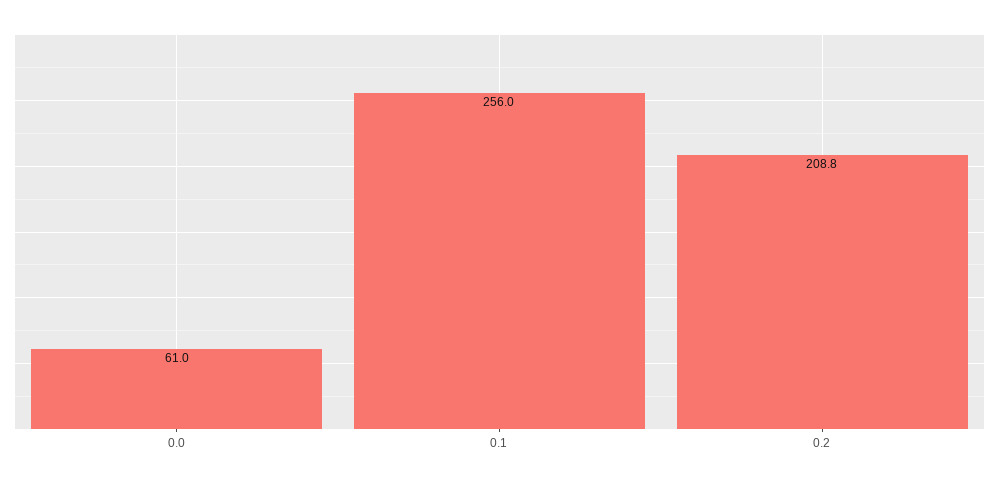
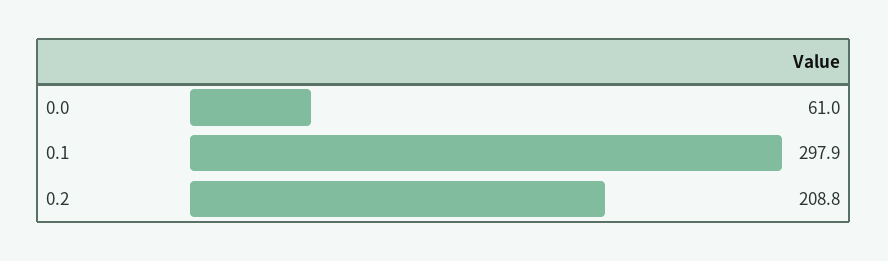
  {
    "0.0": 61,
-   "0.1": 256,
+   "0.1": 297.9,
    "0.2": 208.8
  }

